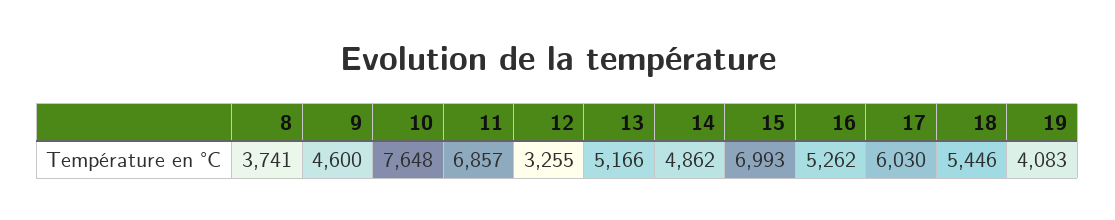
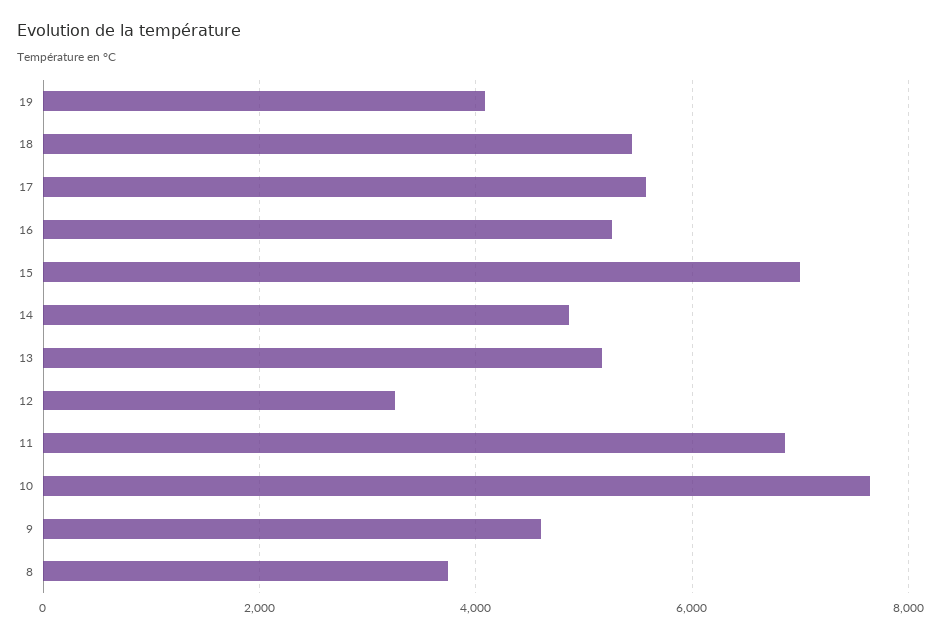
  {
    "8": 3741,
    "9": 4600,
    "10": 7648,
    "11": 6857,
    "12": 3255,
    "13": 5166,
    "14": 4862,
    "15": 6993,
    "16": 5262,
-   "17": 6030,
+   "17": 5600,
    "18": 5446,
    "19": 4083
  }

